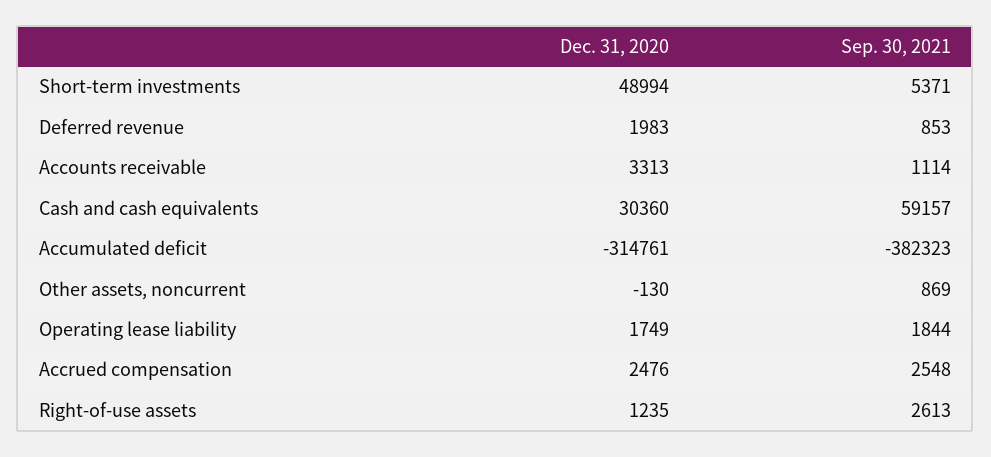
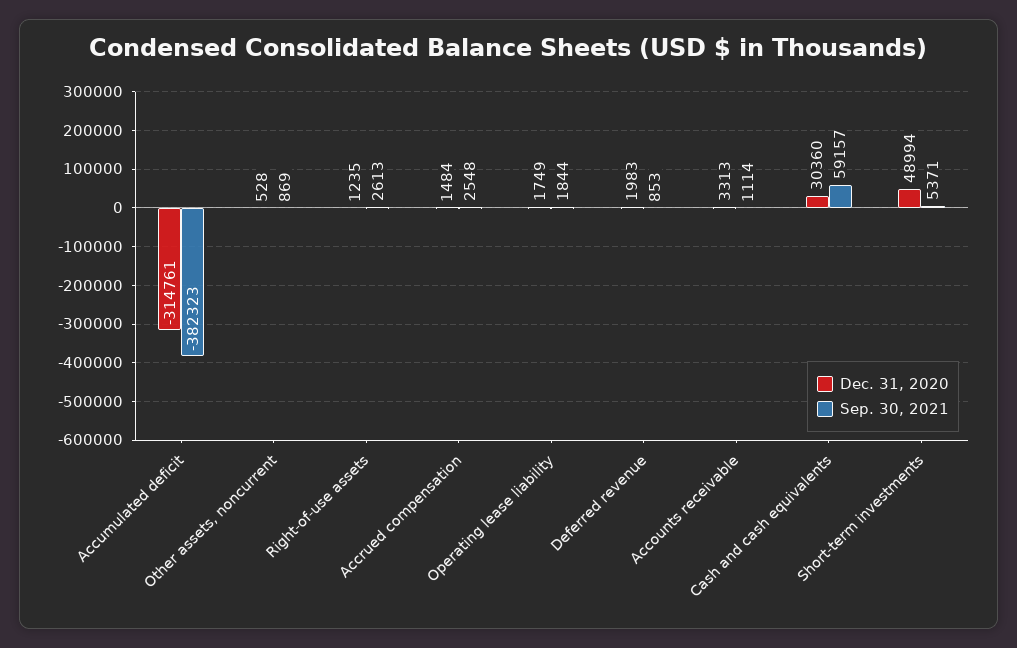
  {
    "Dec. 31, 2020": {
      "Short-term investments": 48994,
      "Deferred revenue": 1983,
      "Accounts receivable": 3313,
      "Cash and cash equivalents": 30360,
      "Accumulated deficit": -314761,
-     "Other assets, noncurrent": -130,
+     "Other assets, noncurrent": 528,
      "Operating lease liability": 1749,
-     "Accrued compensation": 2476,
+     "Accrued compensation": 1484,
      "Right-of-use assets": 1235
    },
    "Sep. 30, 2021": {
      "Short-term investments": 5371,
      "Deferred revenue": 853,
      "Accounts receivable": 1114,
      "Cash and cash equivalents": 59157,
      "Accumulated deficit": -382323,
      "Other assets, noncurrent": 869,
      "Operating lease liability": 1844,
      "Accrued compensation": 2548,
      "Right-of-use assets": 2613
    }
  }

